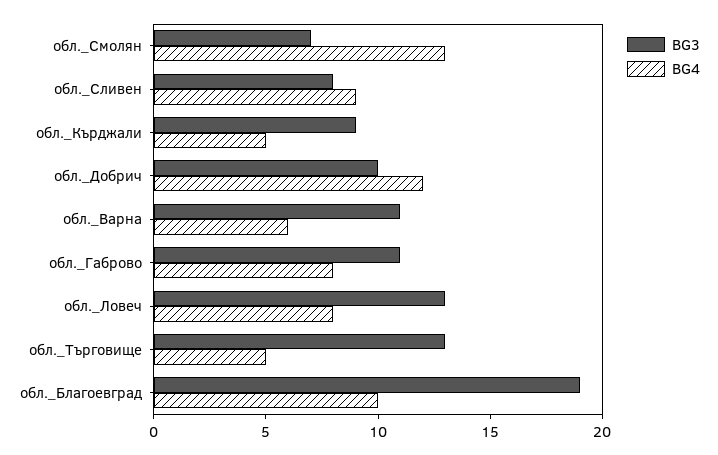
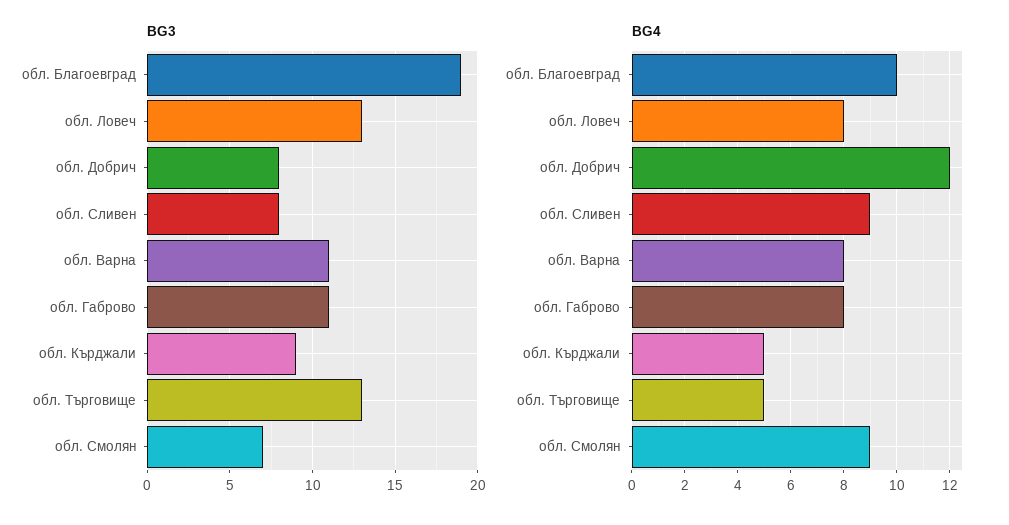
  {
    "BG3": {
      "обл._Смолян": 7,
      "обл._Сливен": 8,
      "обл._Кърджали": 9,
-     "обл._Добрич": 10,
+     "обл._Добрич": 8,
      "обл._Варна": 11,
      "обл._Габрово": 11,
      "обл._Ловеч": 13,
      "обл._Търговище": 13,
      "обл._Благоевград": 19
    },
    "BG4": {
-     "обл._Смолян": 13,
+     "обл._Смолян": 9,
      "обл._Сливен": 9,
      "обл._Кърджали": 5,
      "обл._Добрич": 12,
-     "обл._Варна": 6,
+     "обл._Варна": 8,
      "обл._Габрово": 8,
      "обл._Ловеч": 8,
      "обл._Търговище": 5,
      "обл._Благоевград": 10
    }
  }

